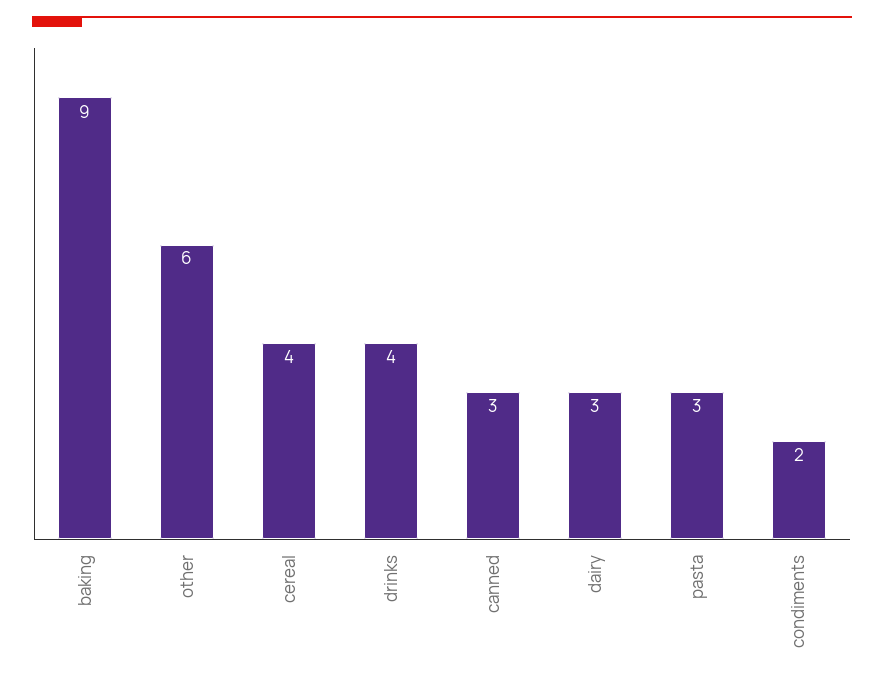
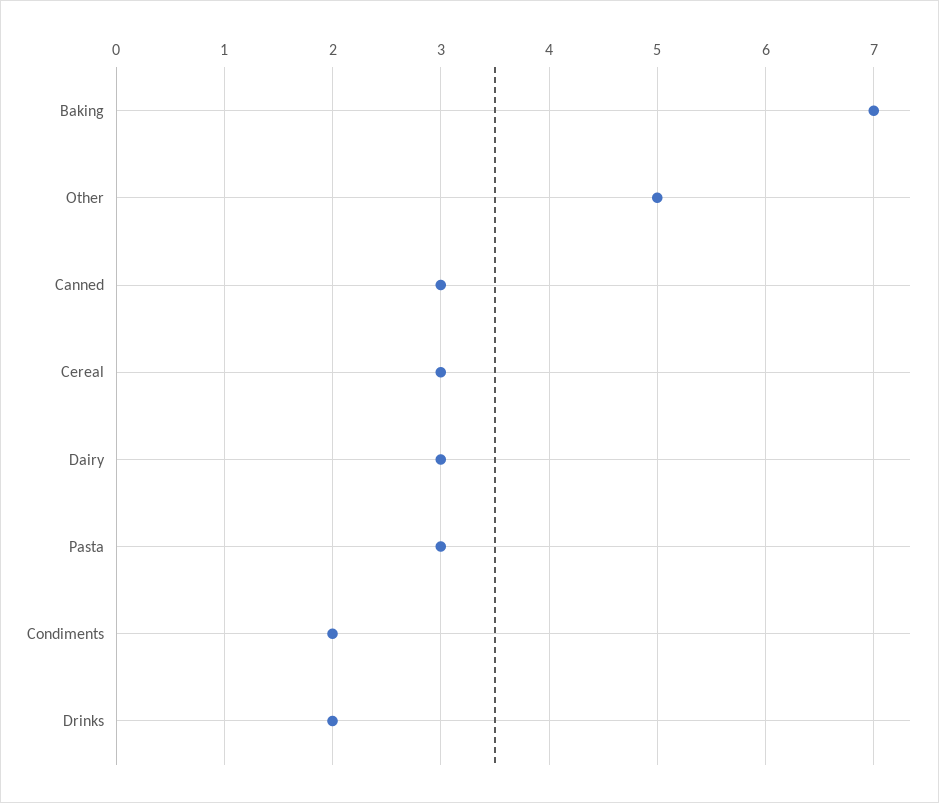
  {
-   "baking": 9,
+   "baking": 7,
-   "other": 6,
+   "other": 5,
-   "cereal": 4,
+   "cereal": 3,
-   "drinks": 4,
+   "drinks": 2,
    "canned": 3,
    "dairy": 3,
    "pasta": 3,
    "condiments": 2
  }

